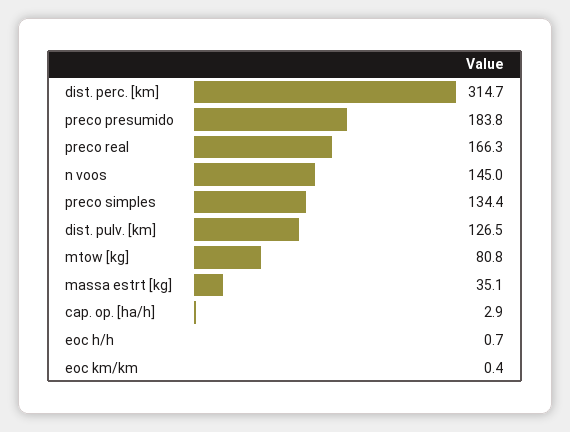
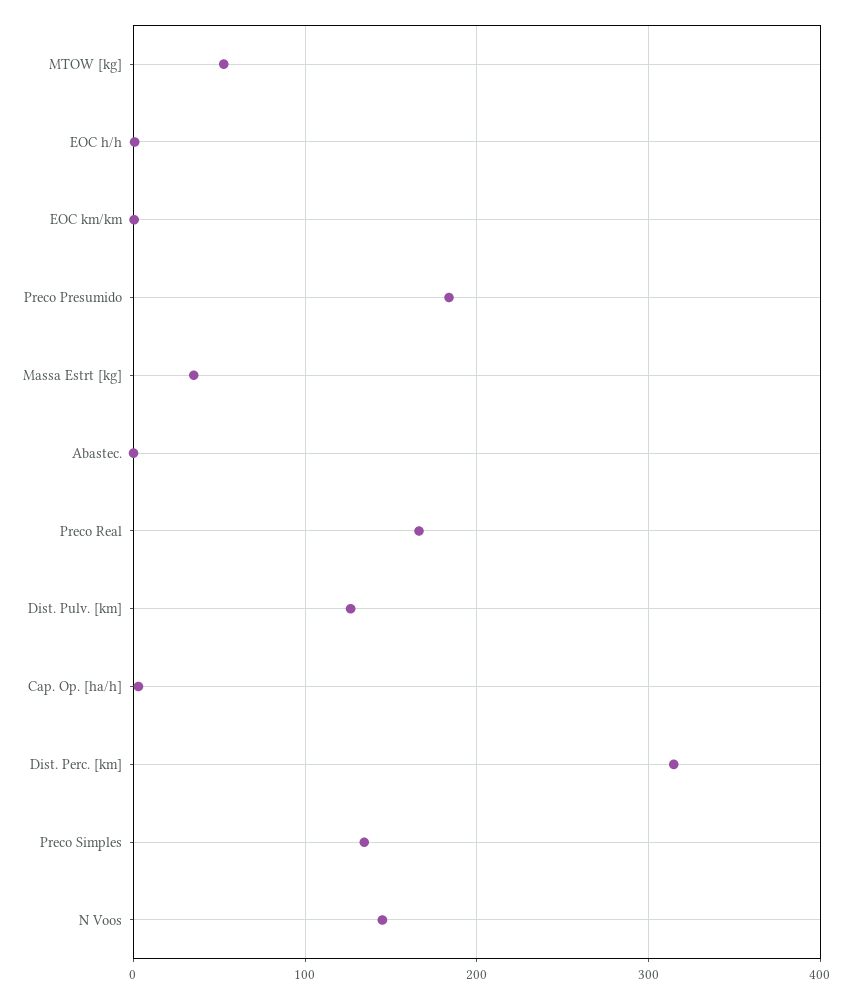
  {
    "dist. perc. [km]": 314.7,
    "preco presumido": 183.8,
    "preco real": 166.3,
    "n voos": 145,
    "preco simples": 134.4,
    "dist. pulv. [km]": 126.5,
-   "mtow [kg]": 80.8,
+   "mtow [kg]": 50,
    "massa estrt [kg]": 35.1,
    "cap. op. [ha/h]": 2.9,
    "eoc h/h": 0.7,
-   "eoc km/km": 0.4
+   "eoc km/km": 0.4,
+   "Abastec.": 0
  }

